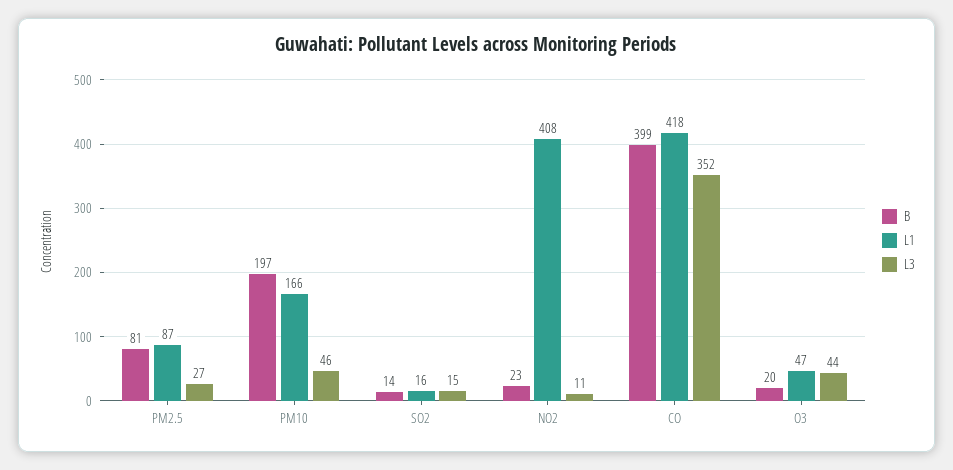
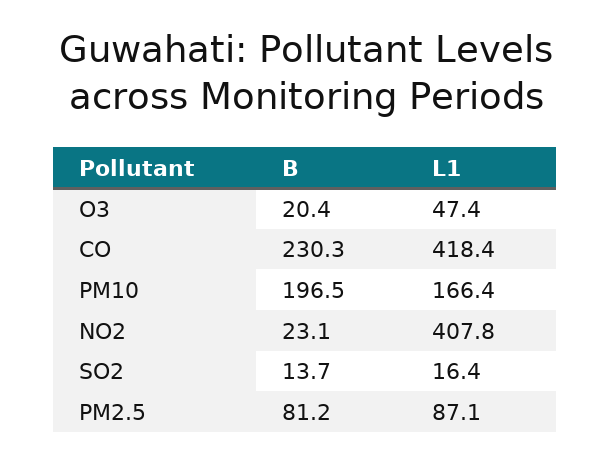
  {
    "B": {
      "PM2.5": 81.2,
      "PM10": 196.5,
      "SO2": 13.7,
      "NO2": 23.1,
-     "CO": 399,
+     "CO": 230.3,
      "O3": 20.4
    },
    "L1": {
      "PM2.5": 87.1,
      "PM10": 166.4,
      "SO2": 16.4,
      "NO2": 407.8,
      "CO": 418.4,
      "O3": 47.4
-   },
+   }
-   "L3": {
-     "PM2.5": 27,
-     "PM10": 46,
-     "SO2": 15,
-     "NO2": 11,
-     "CO": 352,
-     "O3": 44
-   }
  }

